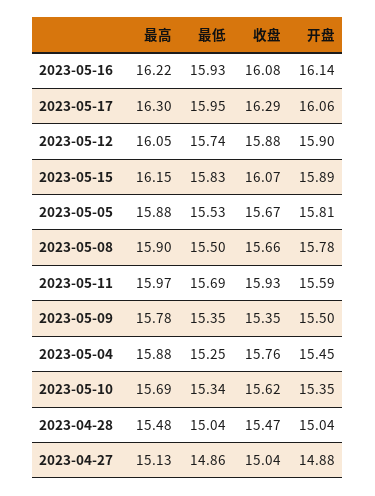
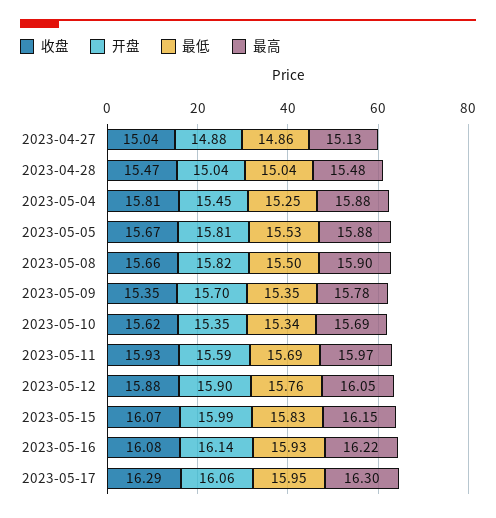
  {
    "最高": {
      "2023-05-16": 16.22,
      "2023-05-17": 16.3,
      "2023-05-12": 16.05,
      "2023-05-15": 16.15,
      "2023-05-05": 15.88,
      "2023-05-08": 15.9,
      "2023-05-11": 15.97,
      "2023-05-09": 15.78,
      "2023-05-04": 15.88,
      "2023-05-10": 15.69,
      "2023-04-28": 15.48,
      "2023-04-27": 15.13
    },
    "最低": {
      "2023-05-16": 15.93,
      "2023-05-17": 15.95,
-     "2023-05-12": 15.74,
+     "2023-05-12": 15.76,
      "2023-05-15": 15.83,
      "2023-05-05": 15.53,
      "2023-05-08": 15.5,
      "2023-05-11": 15.69,
      "2023-05-09": 15.35,
      "2023-05-04": 15.25,
      "2023-05-10": 15.34,
      "2023-04-28": 15.04,
      "2023-04-27": 14.86
    },
    "收盘": {
      "2023-05-16": 16.08,
      "2023-05-17": 16.29,
      "2023-05-12": 15.88,
      "2023-05-15": 16.07,
      "2023-05-05": 15.67,
      "2023-05-08": 15.66,
      "2023-05-11": 15.93,
      "2023-05-09": 15.35,
-     "2023-05-04": 15.76,
+     "2023-05-04": 15.81,
      "2023-05-10": 15.62,
      "2023-04-28": 15.47,
      "2023-04-27": 15.04
    },
    "开盘": {
      "2023-05-16": 16.14,
      "2023-05-17": 16.06,
      "2023-05-12": 15.9,
-     "2023-05-15": 15.89,
+     "2023-05-15": 15.99,
      "2023-05-05": 15.81,
-     "2023-05-08": 15.78,
+     "2023-05-08": 15.82,
      "2023-05-11": 15.59,
-     "2023-05-09": 15.5,
+     "2023-05-09": 15.7,
      "2023-05-04": 15.45,
      "2023-05-10": 15.35,
      "2023-04-28": 15.04,
      "2023-04-27": 14.88
    }
  }

